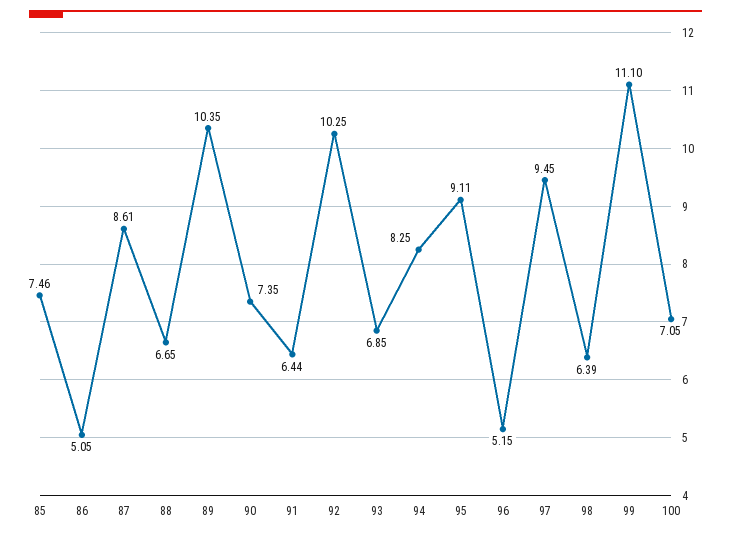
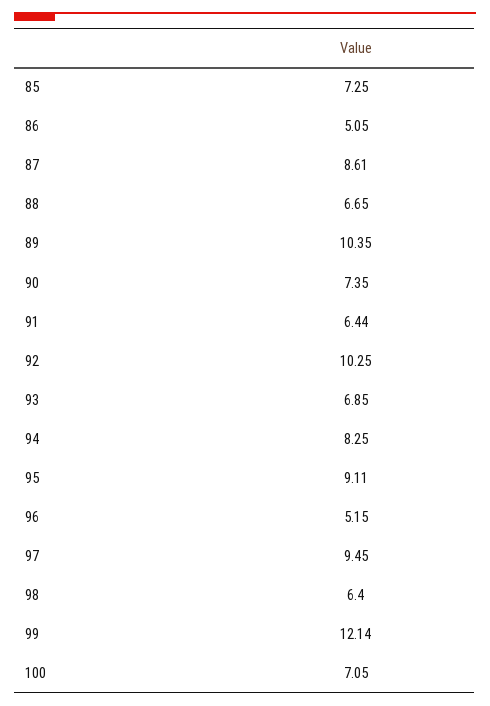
  {
-   "85": 7.46,
+   "85": 7.25,
    "86": 5.05,
    "87": 8.61,
    "88": 6.65,
    "89": 10.35,
    "90": 7.35,
    "91": 6.44,
    "92": 10.25,
    "93": 6.85,
    "94": 8.25,
    "95": 9.11,
    "96": 5.15,
    "97": 9.45,
-   "98": 6.39,
+   "98": 6.4,
-   "99": 11.1,
+   "99": 12.14,
    "100": 7.05
  }

